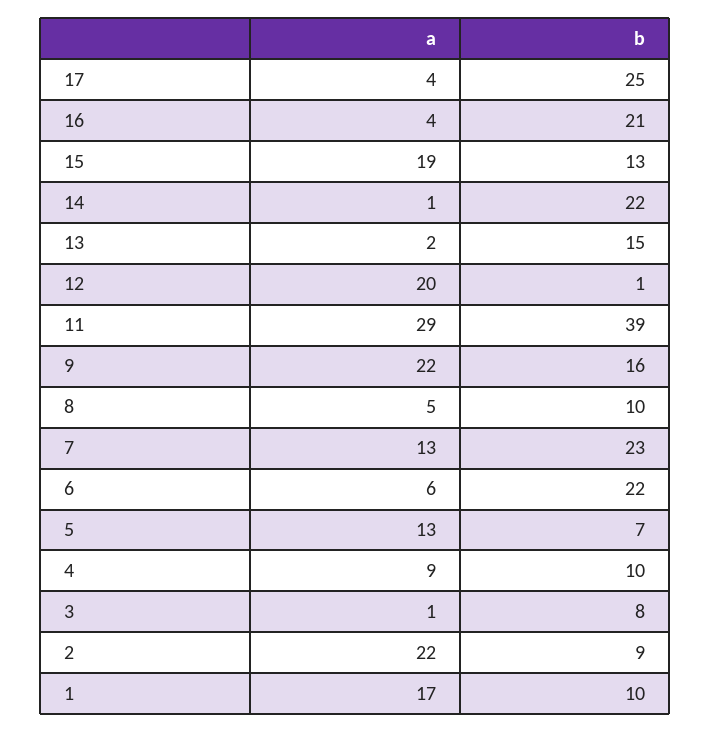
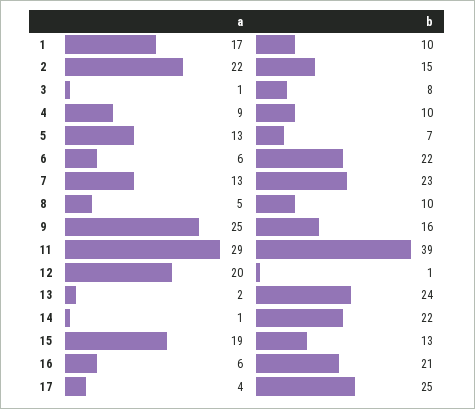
  {
    "a": {
      "17": 4,
-     "16": 4,
+     "16": 6,
      "15": 19,
      "14": 1,
      "13": 2,
      "12": 20,
      "11": 29,
-     "9": 22,
+     "9": 25,
      "8": 5,
      "7": 13,
      "6": 6,
      "5": 13,
      "4": 9,
      "3": 1,
      "2": 22,
      "1": 17
    },
    "b": {
      "17": 25,
      "16": 21,
      "15": 13,
      "14": 22,
-     "13": 15,
+     "13": 24,
      "12": 1,
      "11": 39,
      "9": 16,
      "8": 10,
      "7": 23,
      "6": 22,
      "5": 7,
      "4": 10,
      "3": 8,
-     "2": 9,
+     "2": 15,
      "1": 10
    }
  }

